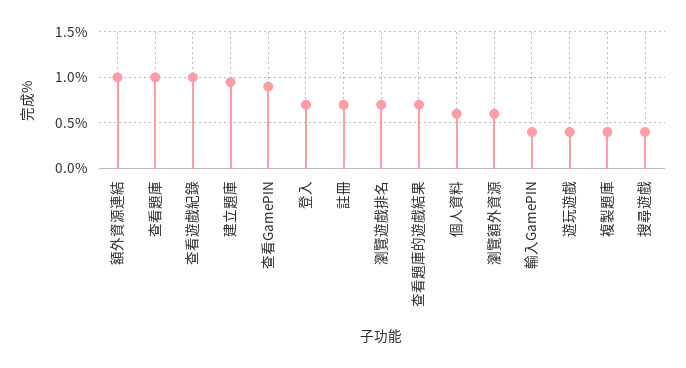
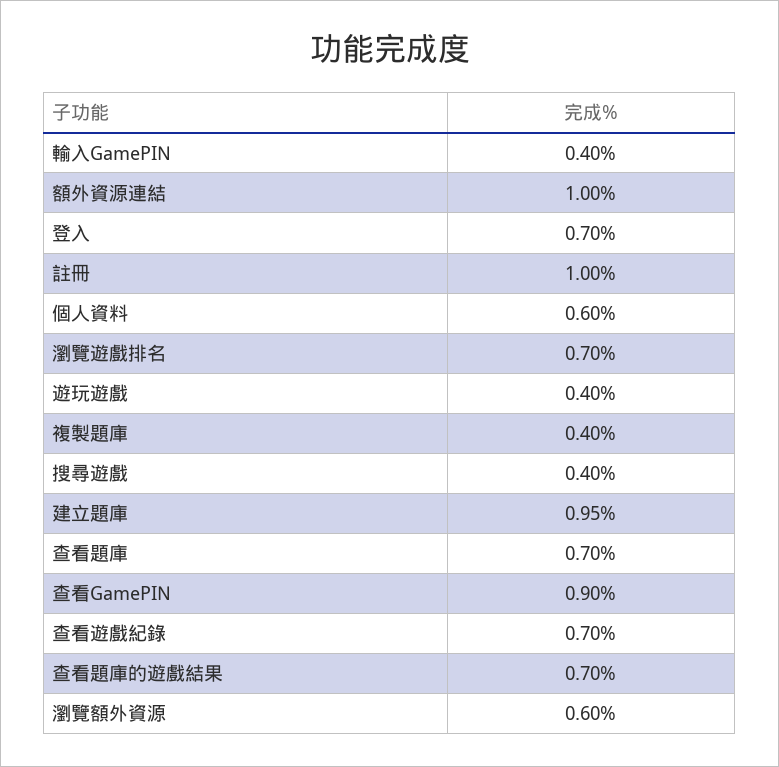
  {
    "額外資源連結": 1,
-   "查看題庫": 1,
+   "查看題庫": 0.7,
-   "查看遊戲紀錄": 1,
+   "查看遊戲紀錄": 0.7,
    "建立題庫": 0.95,
    "查看GamePIN": 0.9,
    "登入": 0.7,
-   "註冊": 0.7,
+   "註冊": 1,
    "瀏覽遊戲排名": 0.7,
    "查看題庫的遊戲結果": 0.7,
    "個人資料": 0.6,
    "瀏覽額外資源": 0.6,
    "輸入GamePIN": 0.4,
    "遊玩遊戲": 0.4,
    "複製題庫": 0.4,
    "搜尋遊戲": 0.4
  }

